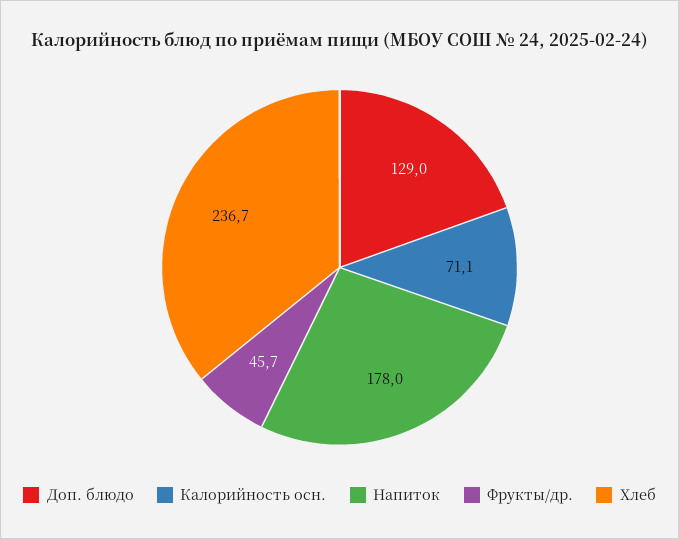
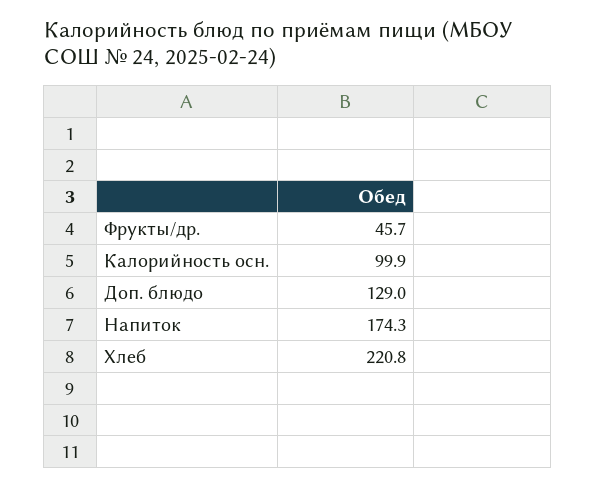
  {
    "Доп. блюдо": 129,
-   "Калорийность осн.": 71.1,
+   "Калорийность осн.": 99.9,
-   "Напиток": 178,
+   "Напиток": 174.3,
    "Фрукты/др.": 45.7,
-   "Хлеб": 236.7
+   "Хлеб": 220.8
  }

